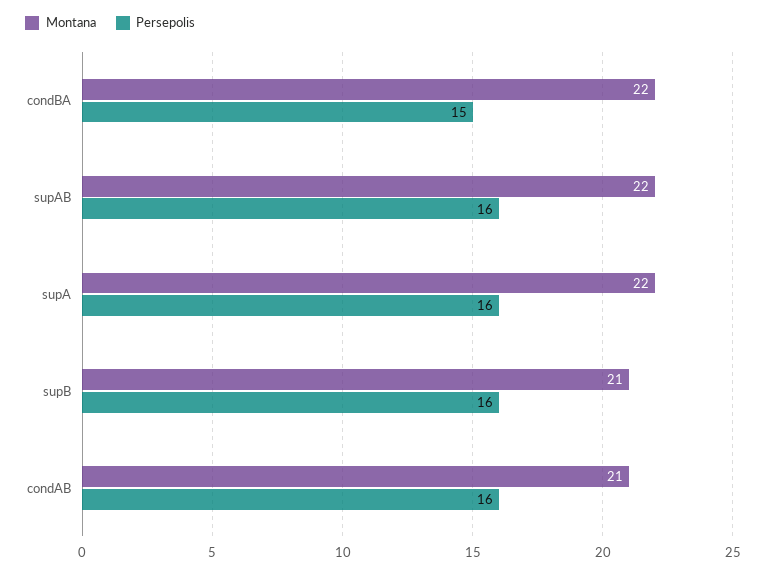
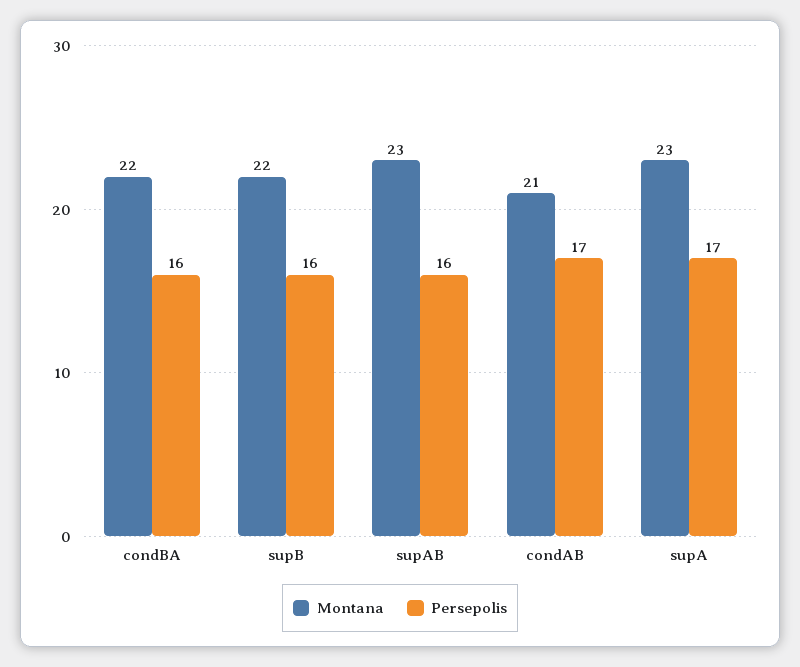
  {
    "Montana": {
      "condBA": 22,
-     "supAB": 22,
+     "supAB": 23,
-     "supA": 22,
+     "supA": 23,
-     "supB": 21,
+     "supB": 22,
      "condAB": 21
    },
    "Persepolis": {
-     "condBA": 15,
+     "condBA": 16,
      "supAB": 16,
-     "supA": 16,
+     "supA": 17,
      "supB": 16,
-     "condAB": 16
+     "condAB": 17
    }
  }

